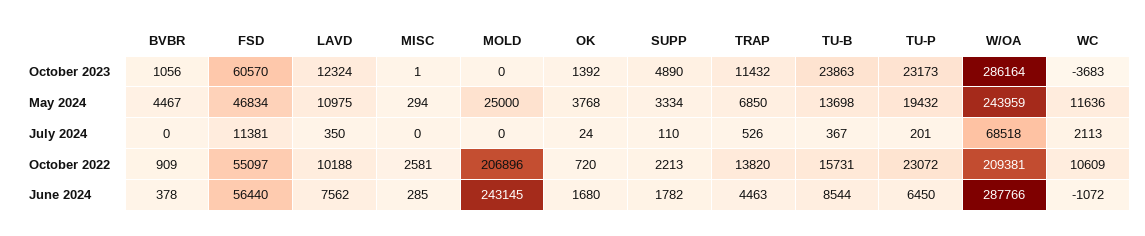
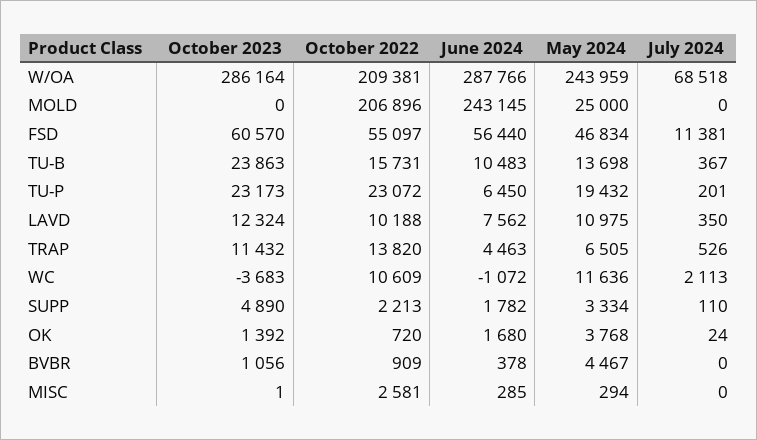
  {
    "BVBR": {
      "October 2023": 1056,
      "May 2024": 4467,
      "July 2024": 0,
      "October 2022": 909,
      "June 2024": 378
    },
    "FSD": {
      "October 2023": 60570,
      "May 2024": 46834,
      "July 2024": 11381,
      "October 2022": 55097,
      "June 2024": 56440
    },
    "LAVD": {
      "October 2023": 12324,
      "May 2024": 10975,
      "July 2024": 350,
      "October 2022": 10188,
      "June 2024": 7562
    },
    "MISC": {
      "October 2023": 1,
      "May 2024": 294,
      "July 2024": 0,
      "October 2022": 2581,
      "June 2024": 285
    },
    "MOLD": {
      "October 2023": 0,
      "May 2024": 25000,
      "July 2024": 0,
      "October 2022": 206896,
      "June 2024": 243145
    },
    "OK": {
      "October 2023": 1392,
      "May 2024": 3768,
      "July 2024": 24,
      "October 2022": 720,
      "June 2024": 1680
    },
    "SUPP": {
      "October 2023": 4890,
      "May 2024": 3334,
      "July 2024": 110,
      "October 2022": 2213,
      "June 2024": 1782
    },
    "TRAP": {
      "October 2023": 11432,
-     "May 2024": 6850,
+     "May 2024": 6505,
      "July 2024": 526,
      "October 2022": 13820,
      "June 2024": 4463
    },
    "TU-B": {
      "October 2023": 23863,
      "May 2024": 13698,
      "July 2024": 367,
      "October 2022": 15731,
-     "June 2024": 8544
+     "June 2024": 10483
    },
    "TU-P": {
      "October 2023": 23173,
      "May 2024": 19432,
      "July 2024": 201,
      "October 2022": 23072,
      "June 2024": 6450
    },
    "W/OA": {
      "October 2023": 286164,
      "May 2024": 243959,
      "July 2024": 68518,
      "October 2022": 209381,
      "June 2024": 287766
    },
    "WC": {
      "October 2023": -3683,
      "May 2024": 11636,
      "July 2024": 2113,
      "October 2022": 10609,
      "June 2024": -1072
    }
  }

